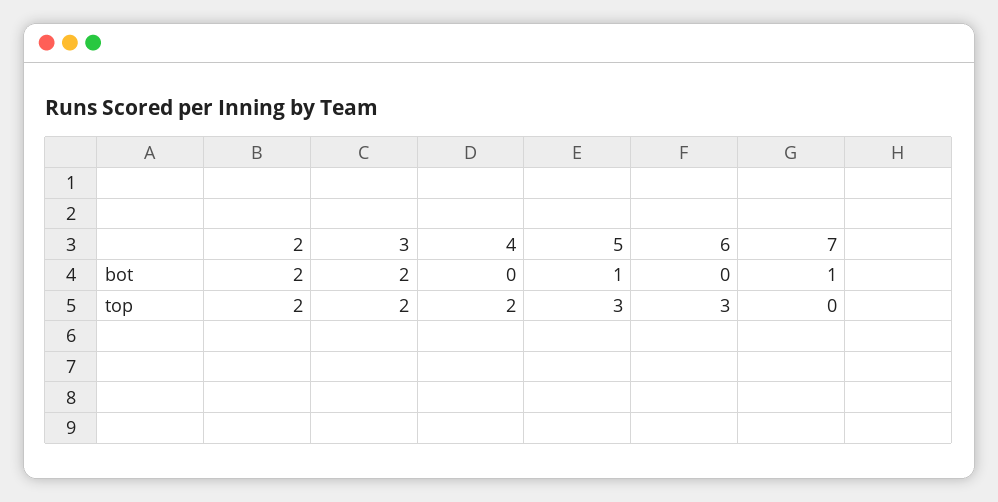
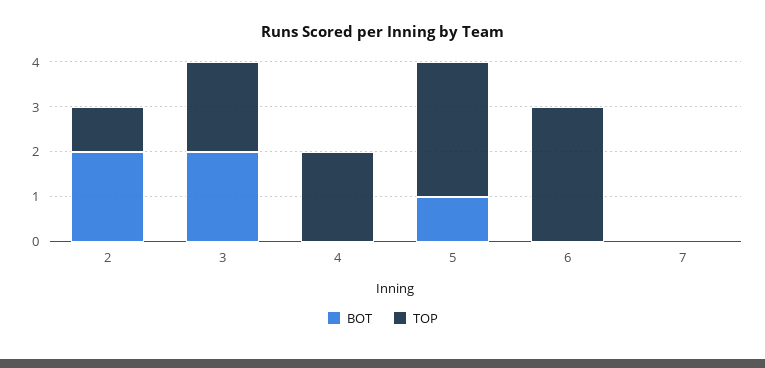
  {
    "bot": {
      "2": 2,
      "3": 2,
      "4": 0,
      "5": 1,
      "6": 0,
-     "7": 1
+     "7": 0
    },
    "top": {
-     "2": 2,
+     "2": 1,
      "3": 2,
      "4": 2,
      "5": 3,
      "6": 3,
      "7": 0
    }
  }

